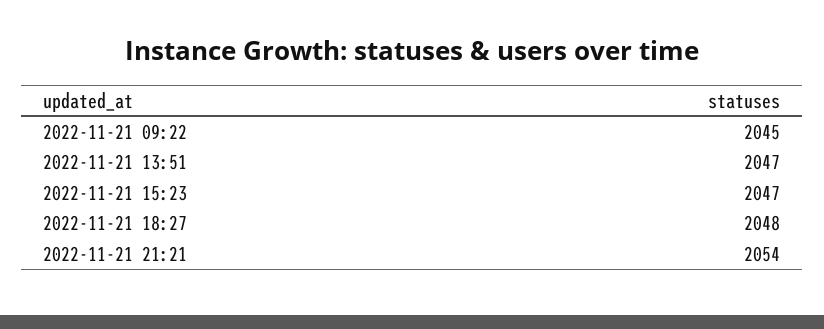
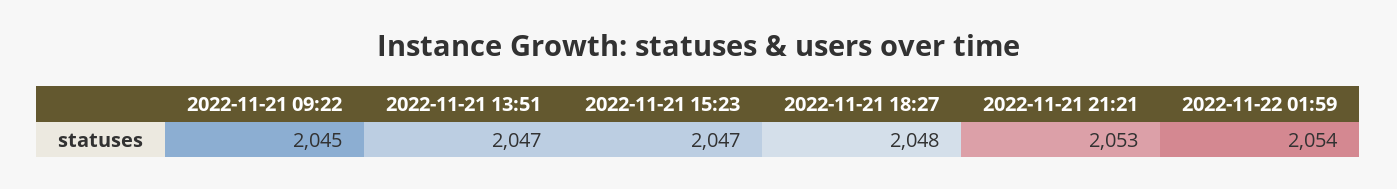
  {
    "2022-11-21 09:22": 2045,
    "2022-11-21 13:51": 2047,
    "2022-11-21 15:23": 2047,
    "2022-11-21 18:27": 2048,
-   "2022-11-21 21:21": 2054
+   "2022-11-21 21:21": 2053,
+   "2022-11-22 01:59": 2054
  }

